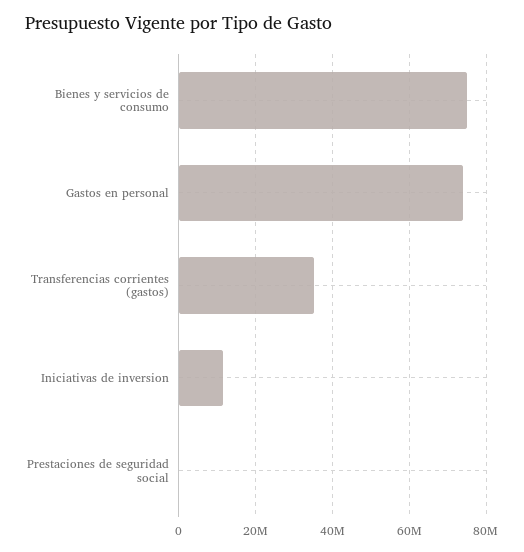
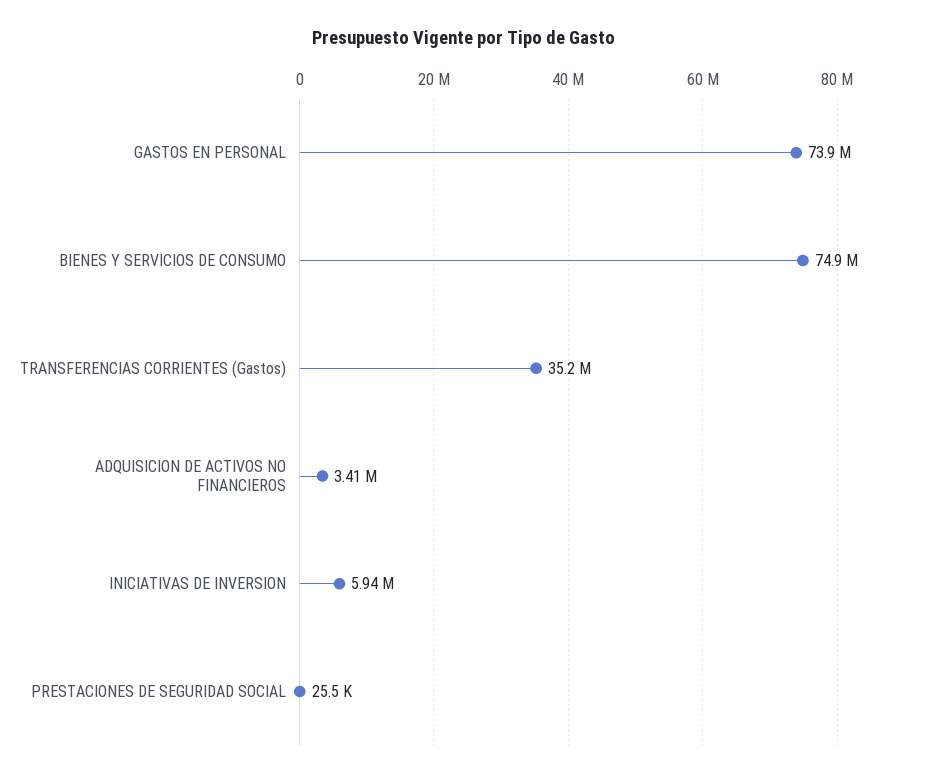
  {
    "Bienes y servicios de consumo": 74900000,
    "Gastos en personal": 73900000,
    "Transferencias corrientes (gastos)": 35200000,
-   "Iniciativas de inversion": 12000000,
+   "Iniciativas de inversion": 5940000,
-   "Prestaciones de seguridad social": 25500
+   "Prestaciones de seguridad social": 25500,
+   "ADQUISICION DE ACTIVOS NO FINANCIEROS": 3410000
  }

